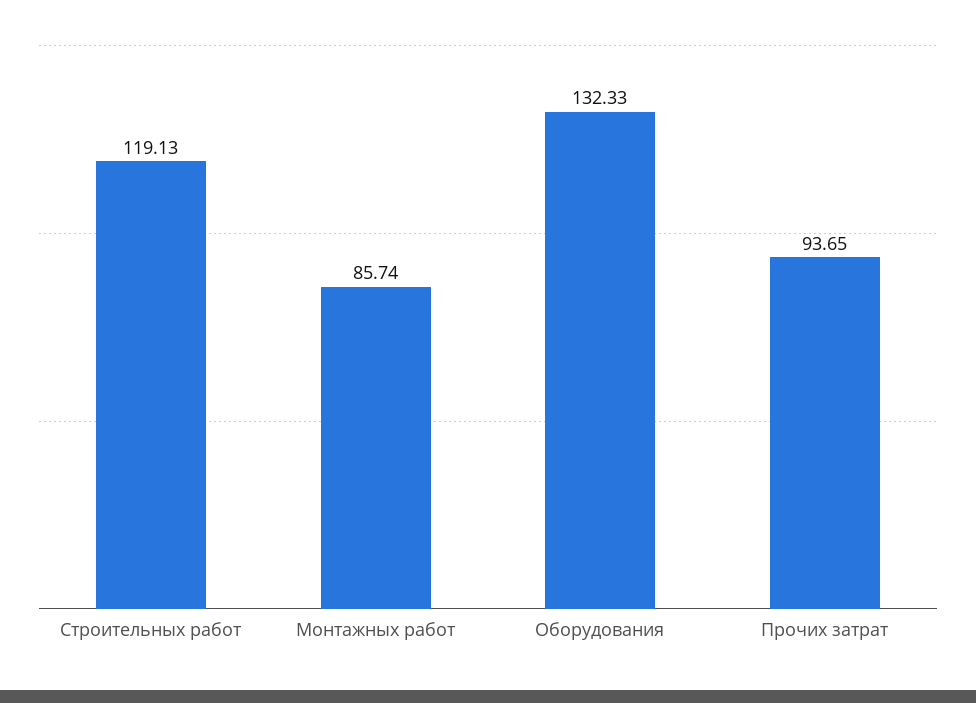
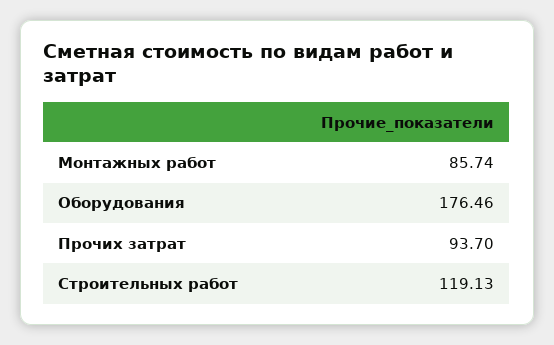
  {
    "Строительных работ": 119.13,
    "Монтажных работ": 85.74,
-   "Оборудования": 132.33,
+   "Оборудования": 176.46,
-   "Прочих затрат": 93.65
+   "Прочих затрат": 93.7
  }

